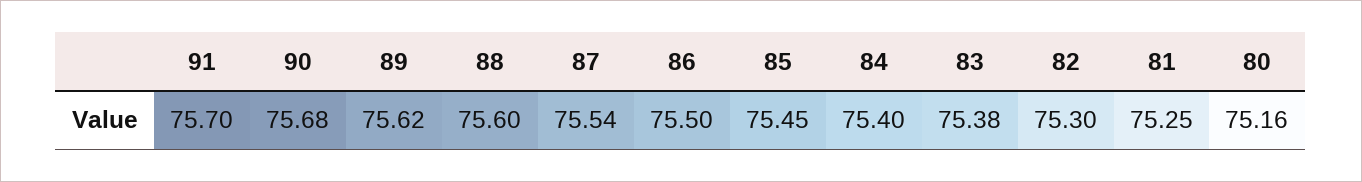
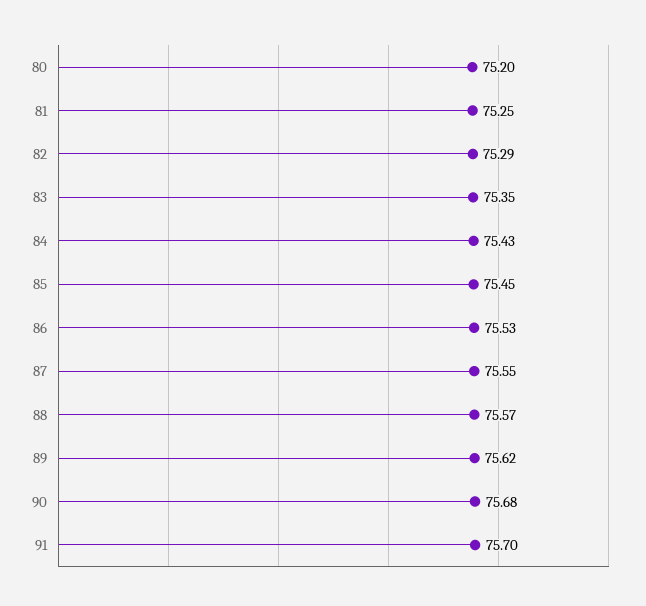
  {
    "91": 75.7,
    "90": 75.68,
    "89": 75.62,
-   "88": 75.6,
+   "88": 75.57,
-   "87": 75.54,
+   "87": 75.55,
-   "86": 75.5,
+   "86": 75.53,
    "85": 75.45,
-   "84": 75.4,
+   "84": 75.43,
-   "83": 75.38,
+   "83": 75.35,
-   "82": 75.3,
+   "82": 75.29,
    "81": 75.25,
-   "80": 75.16
+   "80": 75.2
  }

